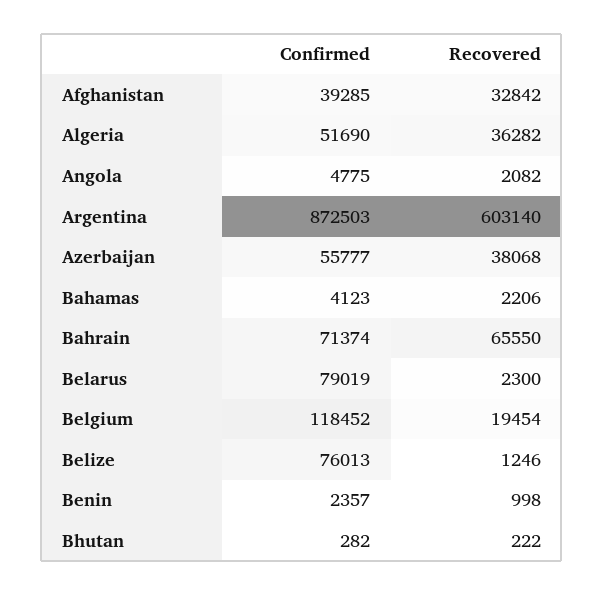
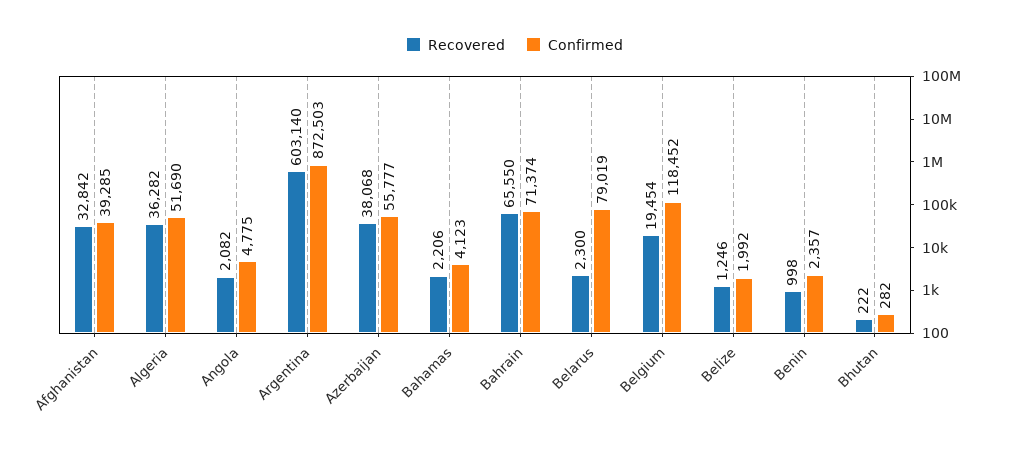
  {
    "Confirmed": {
      "Afghanistan": 39285,
      "Algeria": 51690,
      "Angola": 4775,
      "Argentina": 872503,
      "Azerbaijan": 55777,
      "Bahamas": 4123,
      "Bahrain": 71374,
      "Belarus": 79019,
      "Belgium": 118452,
-     "Belize": 76013,
+     "Belize": 1992,
      "Benin": 2357,
      "Bhutan": 282
    },
    "Recovered": {
      "Afghanistan": 32842,
      "Algeria": 36282,
      "Angola": 2082,
      "Argentina": 603140,
      "Azerbaijan": 38068,
      "Bahamas": 2206,
      "Bahrain": 65550,
      "Belarus": 2300,
      "Belgium": 19454,
      "Belize": 1246,
      "Benin": 998,
      "Bhutan": 222
    }
  }

